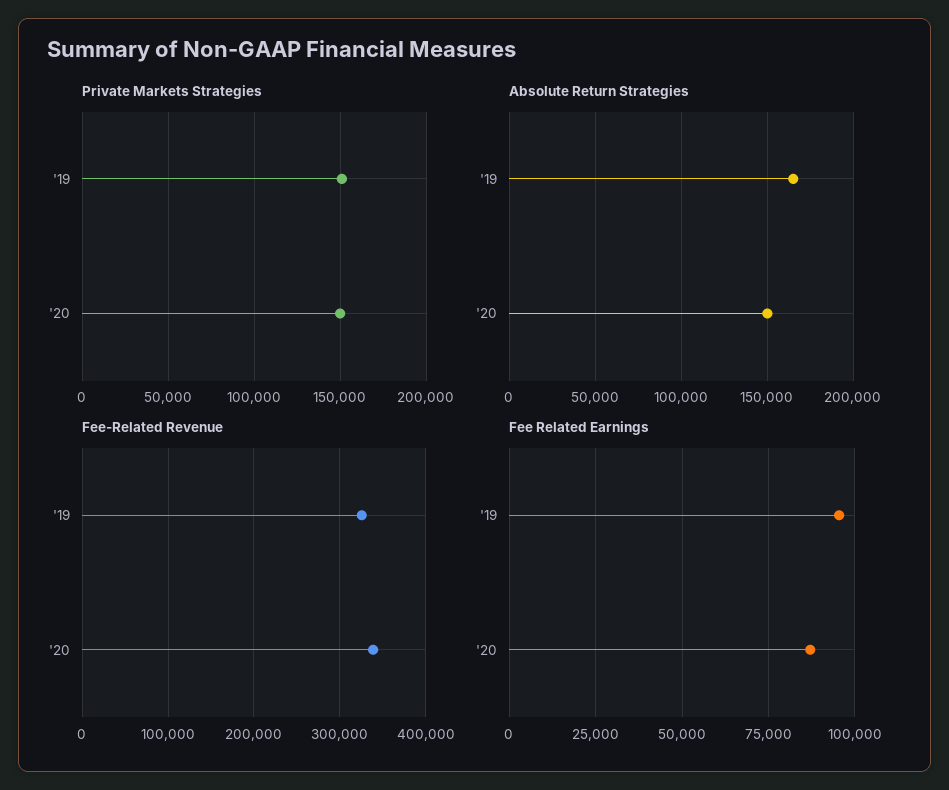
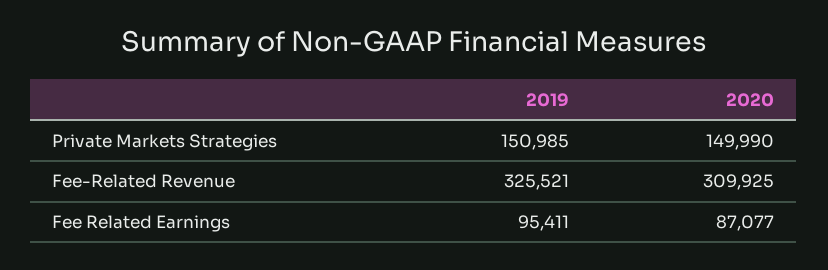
  {
    "Private Markets Strategies": {
      "'19": 150985,
      "'20": 149990
    },
-   "Absolute Return Strategies": {
-     "'19": 165000,
-     "'20": 150000
-   },
    "Fee-Related Revenue": {
      "'19": 325521,
-     "'20": 340000
+     "'20": 309925
    },
    "Fee Related Earnings": {
      "'19": 95411,
      "'20": 87077
    }
  }

